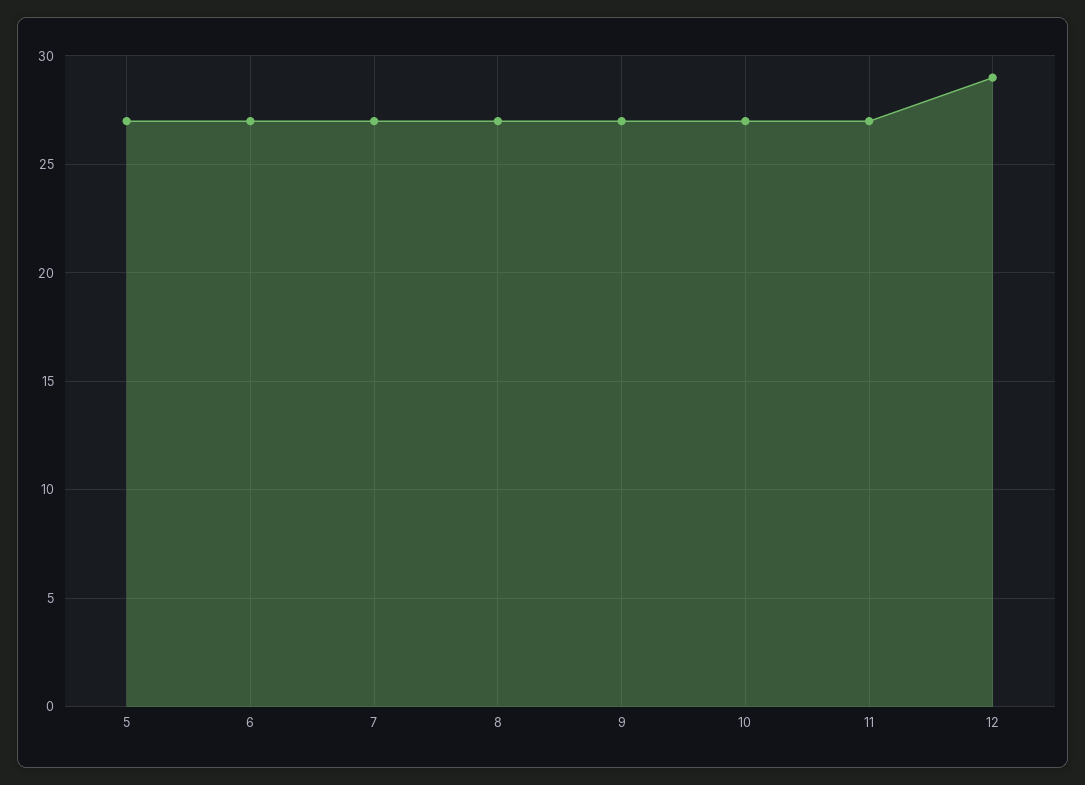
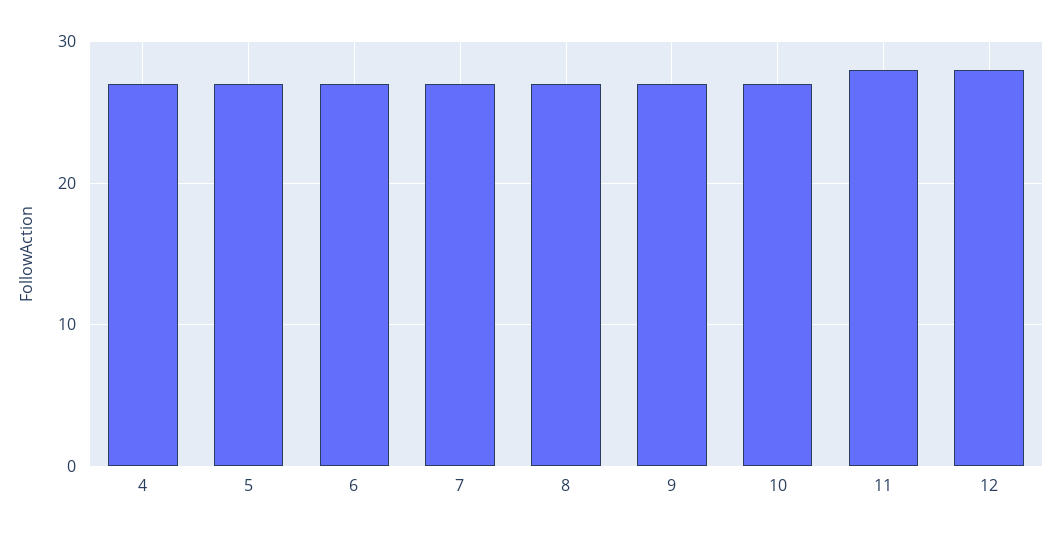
  {
    "5": 27,
    "6": 27,
    "7": 27,
    "8": 27,
    "9": 27,
    "10": 27,
-   "11": 27,
+   "11": 28,
-   "12": 29
+   "12": 28,
+   "4": 27
  }

